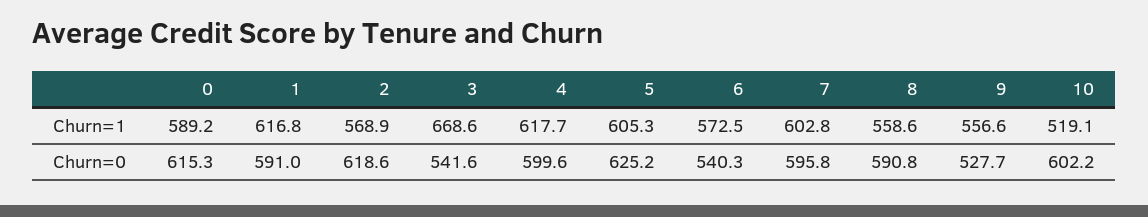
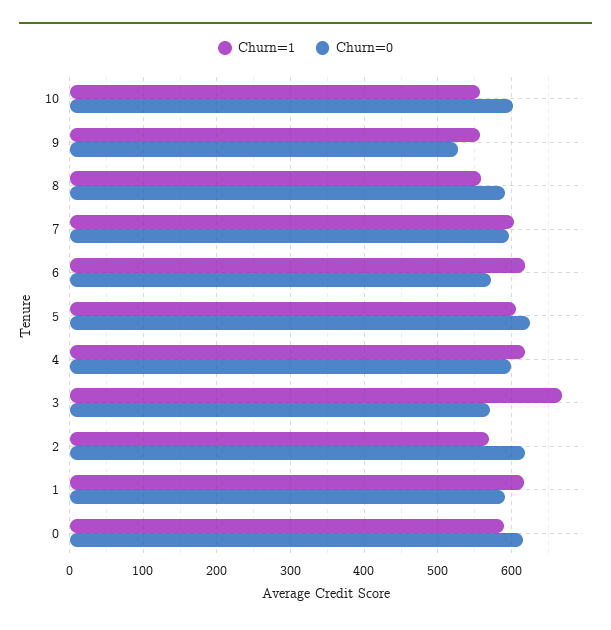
  {
    "Churn=1": {
      "0": 589.2,
      "1": 616.8,
      "2": 568.9,
      "3": 668.6,
      "4": 617.7,
      "5": 605.3,
-     "6": 572.5,
+     "6": 620,
      "7": 602.8,
      "8": 558.6,
      "9": 556.6,
-     "10": 519.1
+     "10": 560
    },
    "Churn=0": {
      "0": 615.3,
      "1": 591,
      "2": 618.6,
-     "3": 541.6,
+     "3": 570,
      "4": 599.6,
      "5": 625.2,
-     "6": 540.3,
+     "6": 570,
      "7": 595.8,
      "8": 590.8,
      "9": 527.7,
      "10": 602.2
    }
  }

